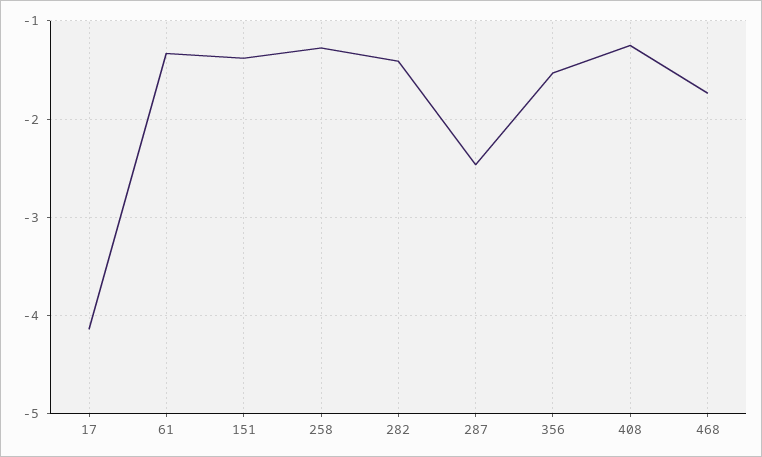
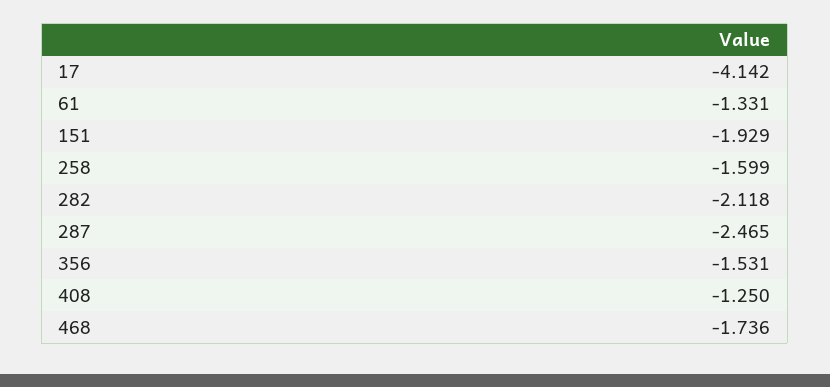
  {
    "17": -4.142,
    "61": -1.331,
-   "151": -1.4,
+   "151": -1.929,
-   "258": -1.3,
+   "258": -1.599,
-   "282": -1.4,
+   "282": -2.118,
    "287": -2.465,
    "356": -1.531,
    "408": -1.25,
    "468": -1.736
  }

